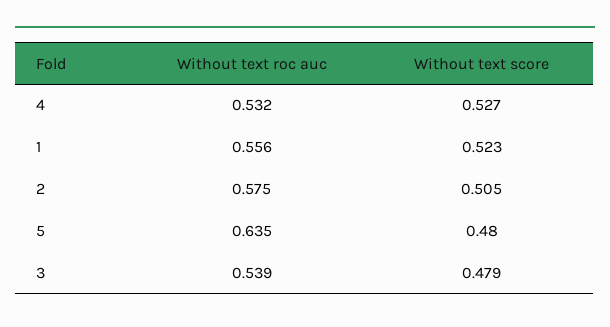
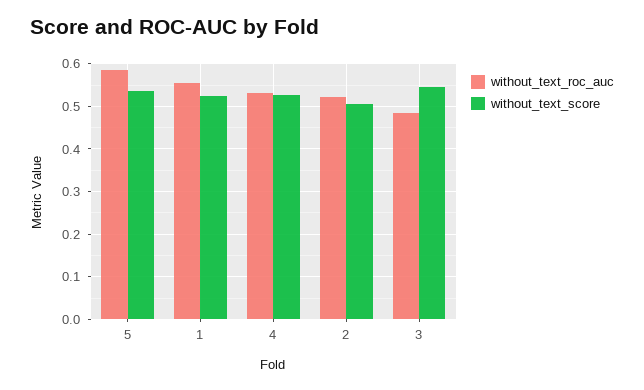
  {
    "Without text roc auc": {
      "4": 0.532,
      "1": 0.556,
-     "2": 0.575,
+     "2": 0.52,
-     "5": 0.635,
+     "5": 0.58,
-     "3": 0.539
+     "3": 0.48
    },
    "Without text score": {
      "4": 0.527,
      "1": 0.523,
      "2": 0.505,
-     "5": 0.48,
+     "5": 0.54,
-     "3": 0.479
+     "3": 0.54
    }
  }

